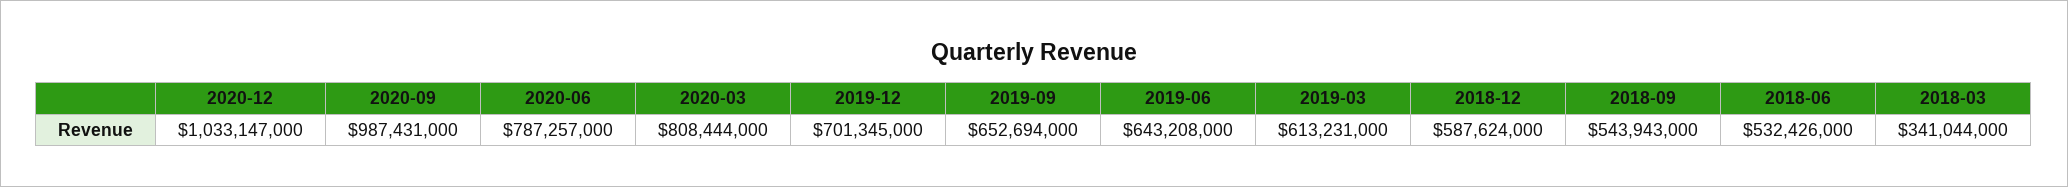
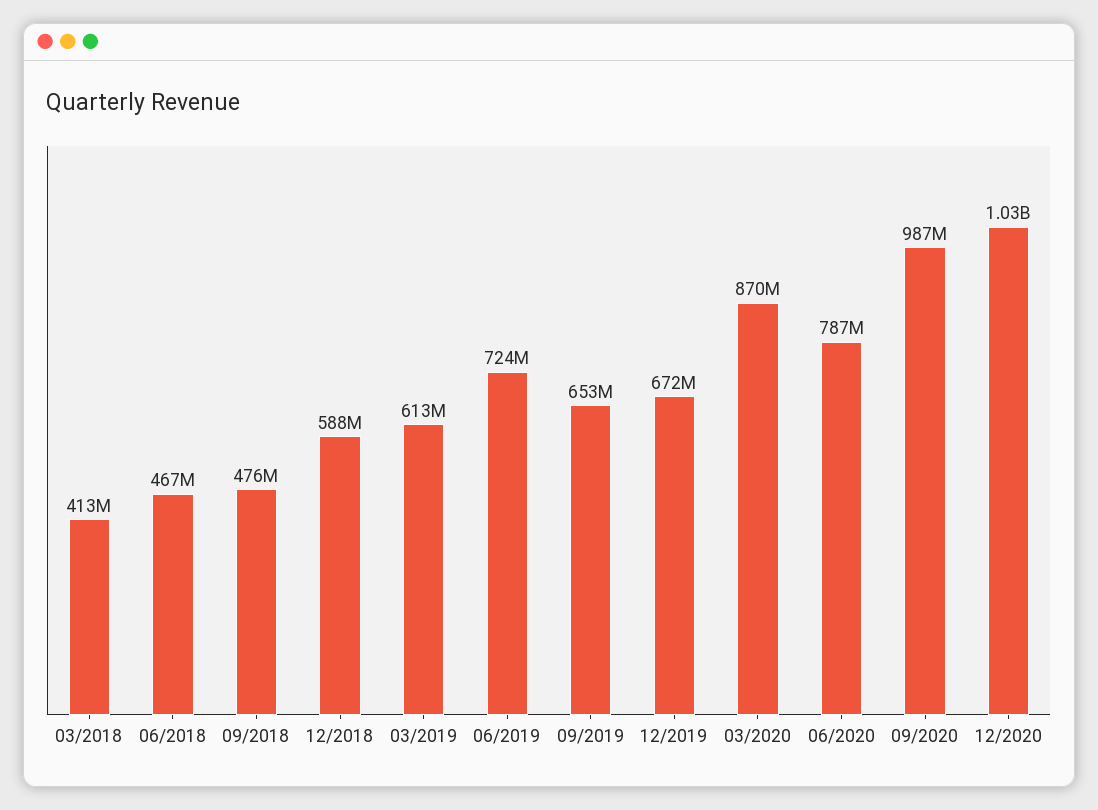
  {
    "2020-12": 1033147000,
    "2020-09": 987431000,
    "2020-06": 787257000,
-   "2020-03": 808444000,
+   "2020-03": 870000000,
-   "2019-12": 701345000,
+   "2019-12": 672000000,
    "2019-09": 652694000,
-   "2019-06": 643208000,
+   "2019-06": 724000000,
    "2019-03": 613231000,
    "2018-12": 587624000,
-   "2018-09": 543943000,
+   "2018-09": 476000000,
-   "2018-06": 532426000,
+   "2018-06": 467000000,
-   "2018-03": 341044000
+   "2018-03": 413000000
  }

